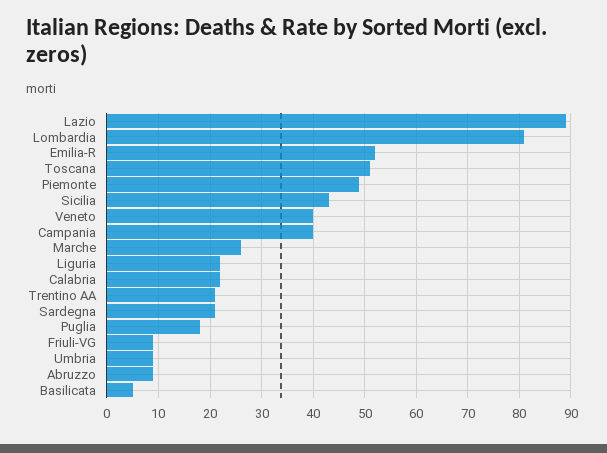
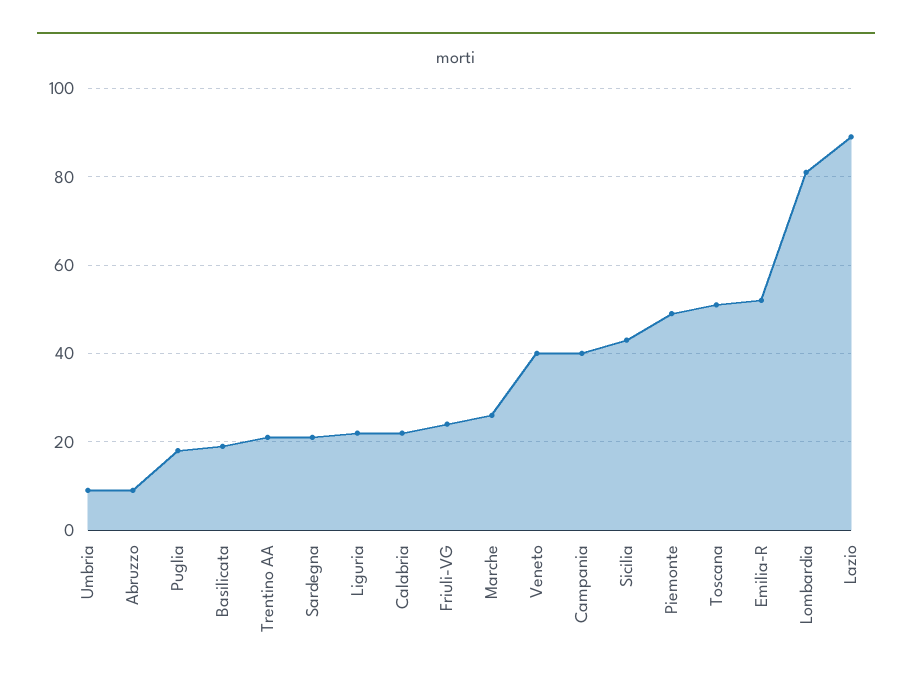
  {
    "Lazio": 90,
    "Lombardia": 80,
    "Emilia-R": 50,
    "Toscana": 50,
    "Piemonte": 50,
    "Sicilia": 45,
    "Veneto": 40,
    "Campania": 40,
    "Marche": 25,
    "Liguria": 20,
    "Calabria": 20,
    "Trentino AA": 20,
    "Sardegna": 20,
    "Puglia": 20,
-   "Friuli-VG": 10,
+   "Friuli-VG": 25,
    "Umbria": 10,
    "Abruzzo": 10,
-   "Basilicata": 5
+   "Basilicata": 20
  }

